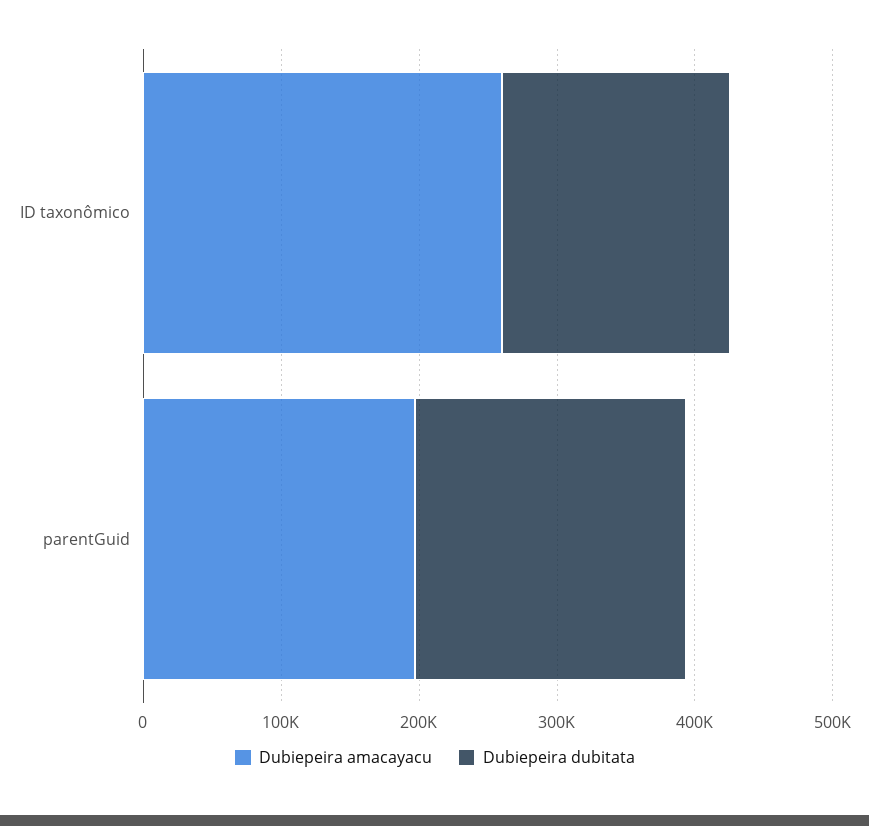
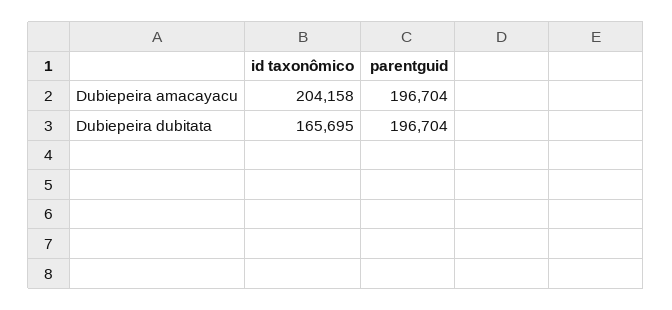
  {
    "Dubiepeira amacayacu": {
-     "ID taxonômico": 260000,
+     "ID taxonômico": 204158,
      "parentGuid": 196704
    },
    "Dubiepeira dubitata": {
      "ID taxonômico": 165695,
      "parentGuid": 196704
    }
  }

